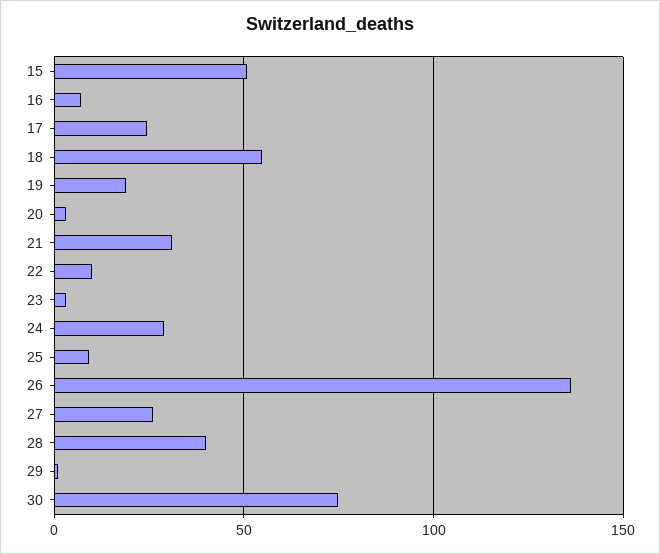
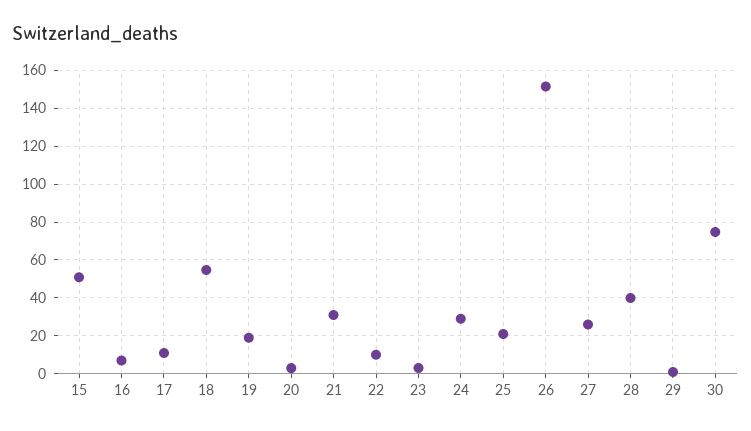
  {
    "15": 50,
    "16": 5,
-   "17": 25,
+   "17": 10,
    "18": 55,
    "19": 20,
    "20": 5,
    "21": 30,
    "22": 10,
    "23": 5,
    "24": 30,
-   "25": 10,
+   "25": 20,
-   "26": 135,
+   "26": 150,
    "27": 25,
    "28": 40,
    "29": 0,
    "30": 75
  }

